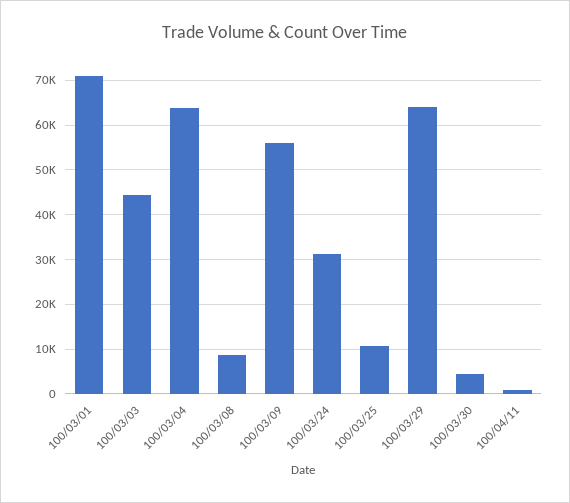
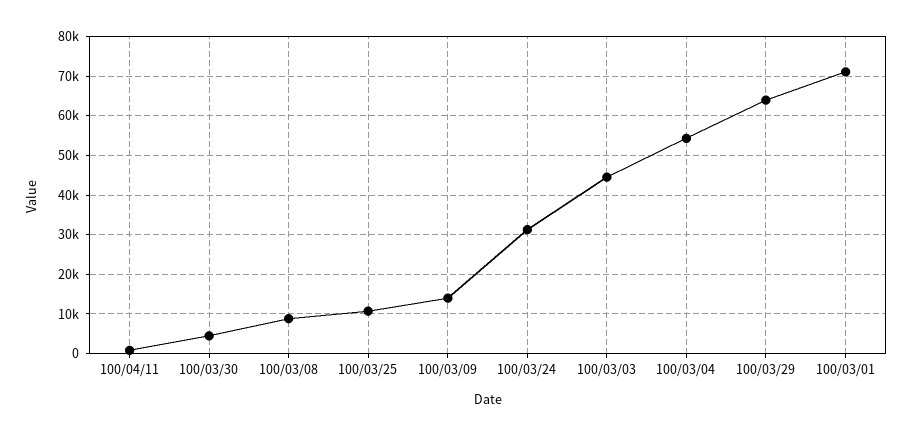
  {
    "100/03/01": 72000,
    "100/03/03": 44000,
-   "100/03/04": 64000,
+   "100/03/04": 54000,
    "100/03/08": 8000,
-   "100/03/09": 56000,
+   "100/03/09": 14000,
    "100/03/24": 32000,
    "100/03/25": 10000,
    "100/03/29": 64000,
    "100/03/30": 4000,
    "100/04/11": 0
  }

